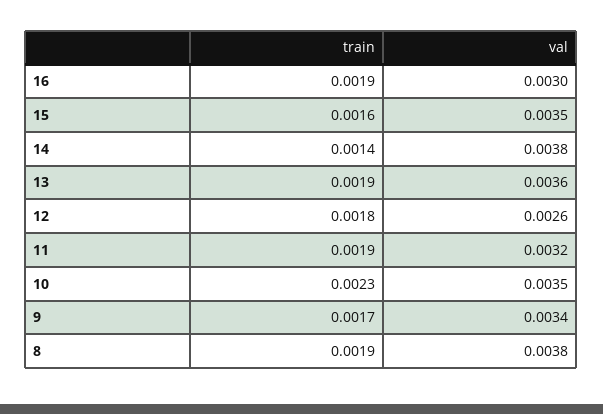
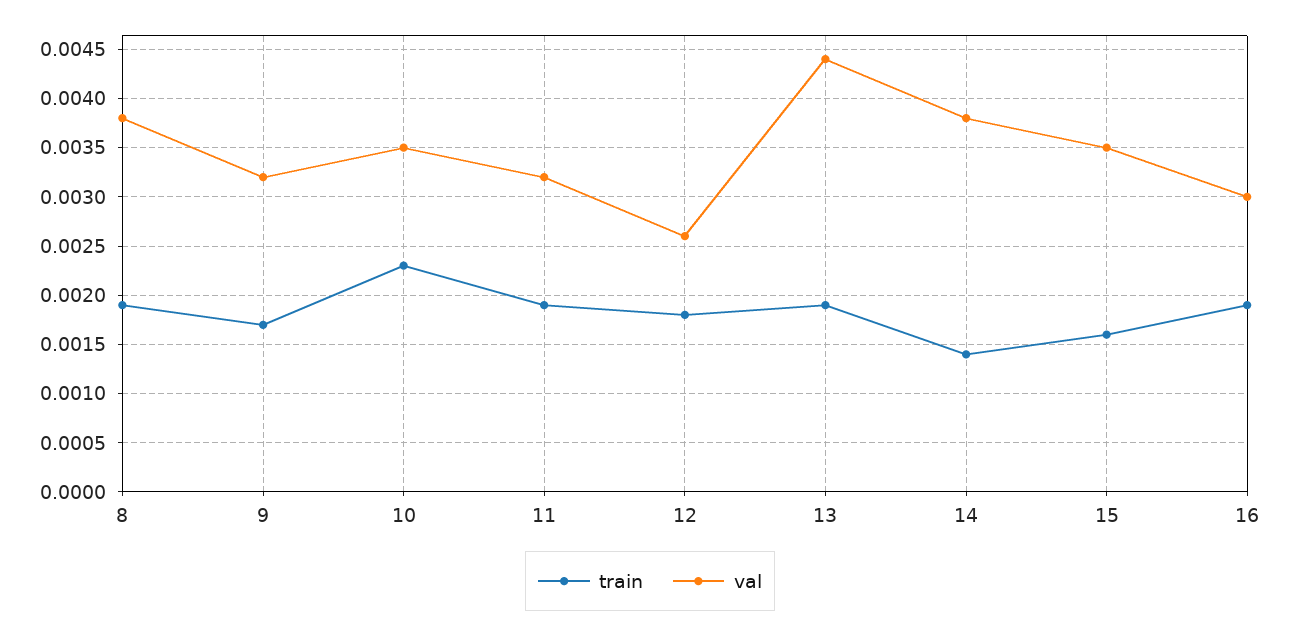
  {
    "train": {
      "16": 0.0019,
      "15": 0.0016,
      "14": 0.0014,
      "13": 0.0019,
      "12": 0.0018,
      "11": 0.0019,
      "10": 0.0023,
      "9": 0.0017,
      "8": 0.0019
    },
    "val": {
      "16": 0.003,
      "15": 0.0035,
      "14": 0.0038,
-     "13": 0.0036,
+     "13": 0.0044,
      "12": 0.0026,
      "11": 0.0032,
      "10": 0.0035,
-     "9": 0.0034,
+     "9": 0.0032,
      "8": 0.0038
    }
  }

